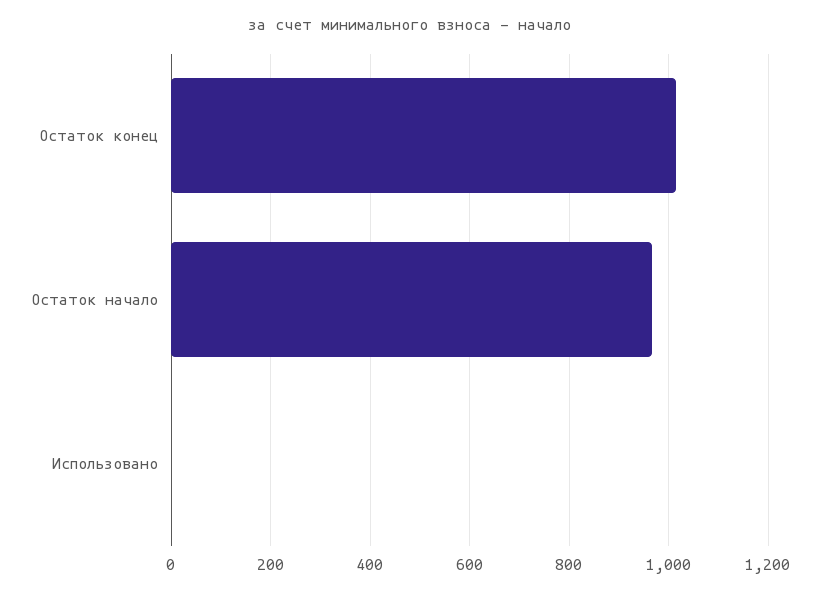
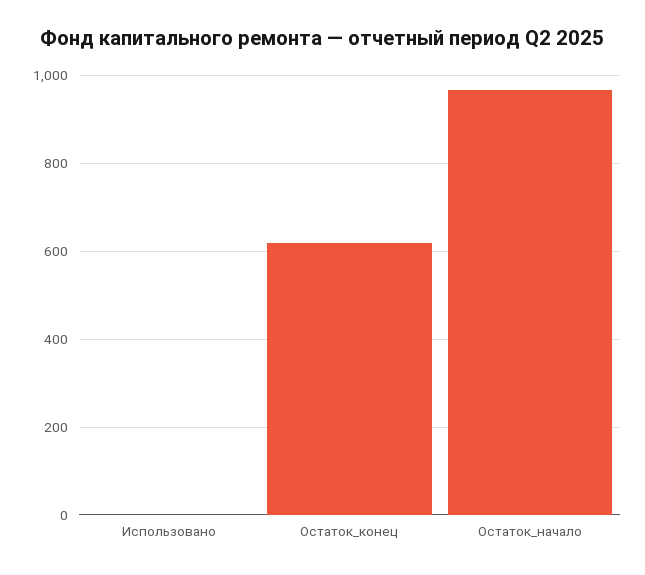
  {
-   "Остаток конец": 1020,
+   "Остаток конец": 620,
    "Остаток начало": 960,
    "Использовано": 0
  }

